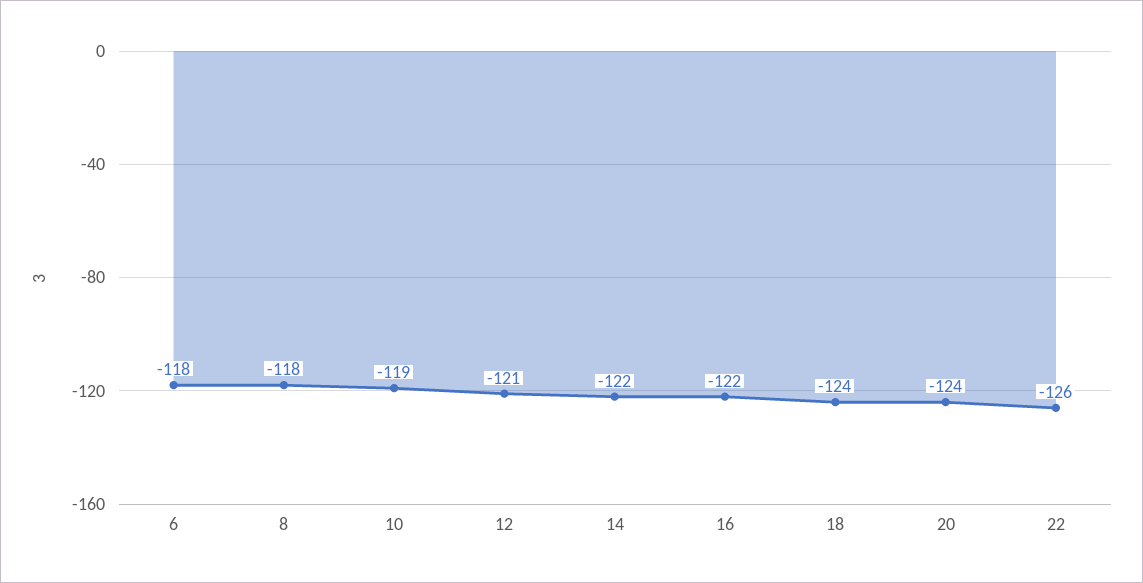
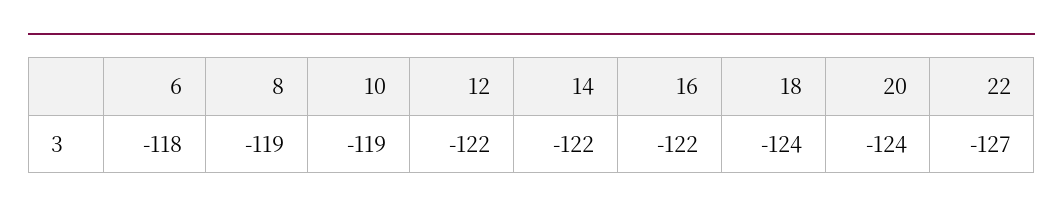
  {
    "6": -118,
-   "8": -118,
+   "8": -119,
    "10": -119,
-   "12": -121,
+   "12": -122,
    "14": -122,
    "16": -122,
    "18": -124,
    "20": -124,
-   "22": -126
+   "22": -127
  }

